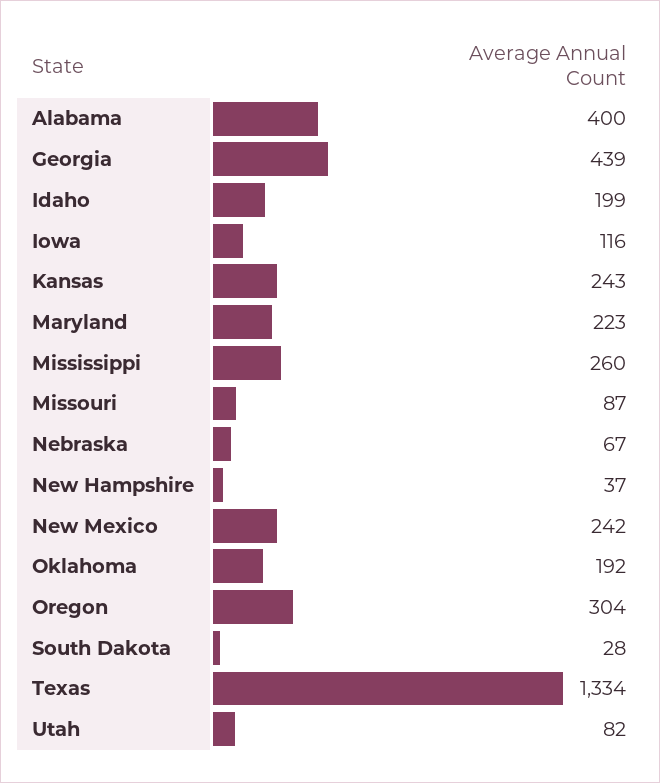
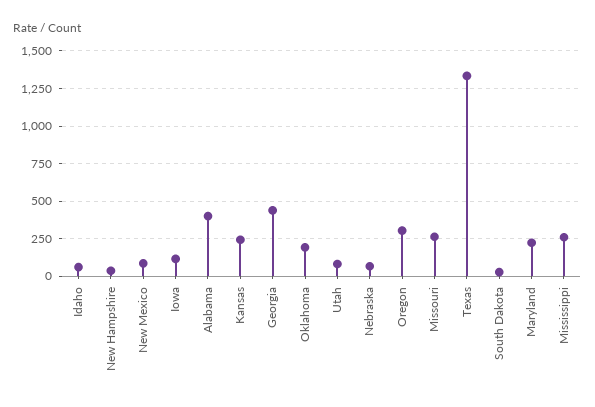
  {
    "Alabama": 400,
    "Georgia": 439,
-   "Idaho": 199,
+   "Idaho": 50,
    "Iowa": 116,
    "Kansas": 243,
    "Maryland": 223,
    "Mississippi": 260,
-   "Missouri": 87,
+   "Missouri": 250,
    "Nebraska": 67,
    "New Hampshire": 37,
-   "New Mexico": 242,
+   "New Mexico": 100,
    "Oklahoma": 192,
    "Oregon": 304,
    "South Dakota": 28,
    "Texas": 1334,
    "Utah": 82
  }

